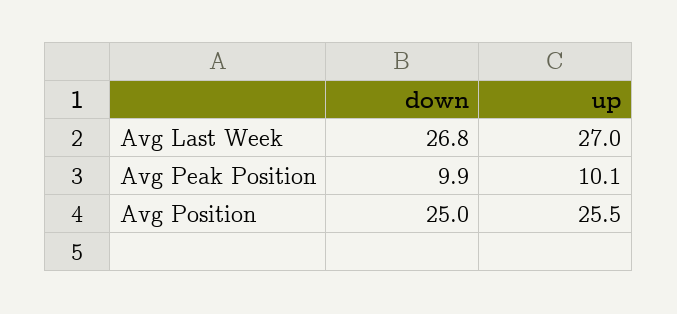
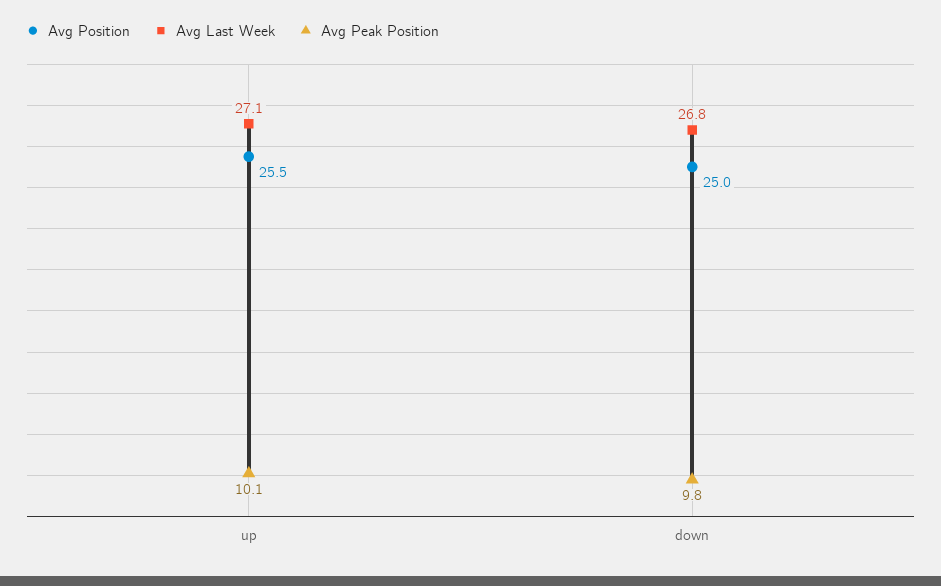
  {
    "Avg Last Week": {
      "down": 26.8,
-     "up": 27
+     "up": 27.1
    },
    "Avg Peak Position": {
-     "down": 9.9,
+     "down": 9.8,
      "up": 10.1
    },
    "Avg Position": {
      "down": 25,
      "up": 25.5
    }
  }

